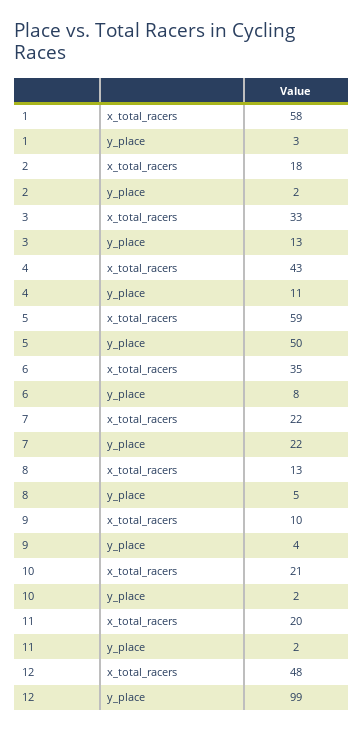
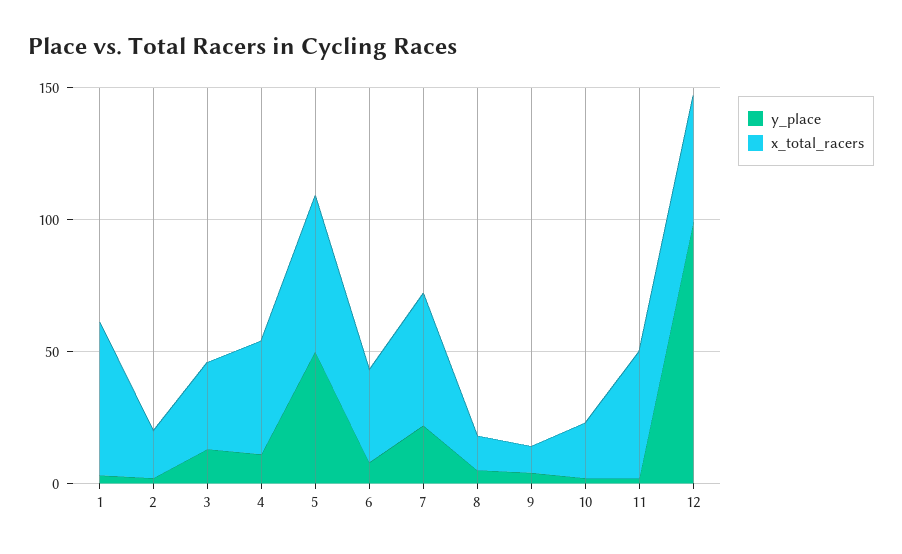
  {
    "x_total_racers": {
      "1": 58,
      "2": 18,
      "3": 33,
      "4": 43,
      "5": 59,
      "6": 35,
-     "7": 22,
+     "7": 50,
      "8": 13,
      "9": 10,
      "10": 21,
-     "11": 20,
+     "11": 50,
      "12": 48
    },
    "y_place": {
      "1": 3,
      "2": 2,
      "3": 13,
      "4": 11,
      "5": 50,
      "6": 8,
      "7": 22,
      "8": 5,
      "9": 4,
      "10": 2,
      "11": 2,
      "12": 99
    }
  }

